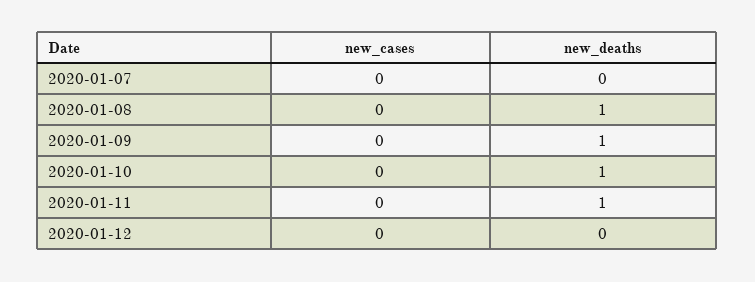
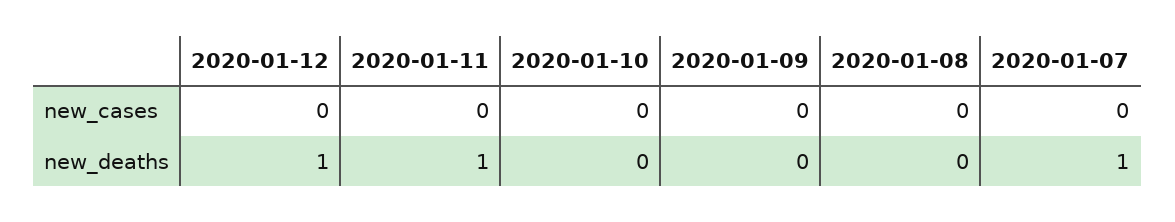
  {
    "new_cases": {
      "2020-01-07": 0,
      "2020-01-08": 0,
      "2020-01-09": 0,
      "2020-01-10": 0,
      "2020-01-11": 0,
      "2020-01-12": 0
    },
    "new_deaths": {
-     "2020-01-07": 0,
+     "2020-01-07": 1,
-     "2020-01-08": 1,
+     "2020-01-08": 0,
-     "2020-01-09": 1,
+     "2020-01-09": 0,
-     "2020-01-10": 1,
+     "2020-01-10": 0,
      "2020-01-11": 1,
-     "2020-01-12": 0
+     "2020-01-12": 1
    }
  }

